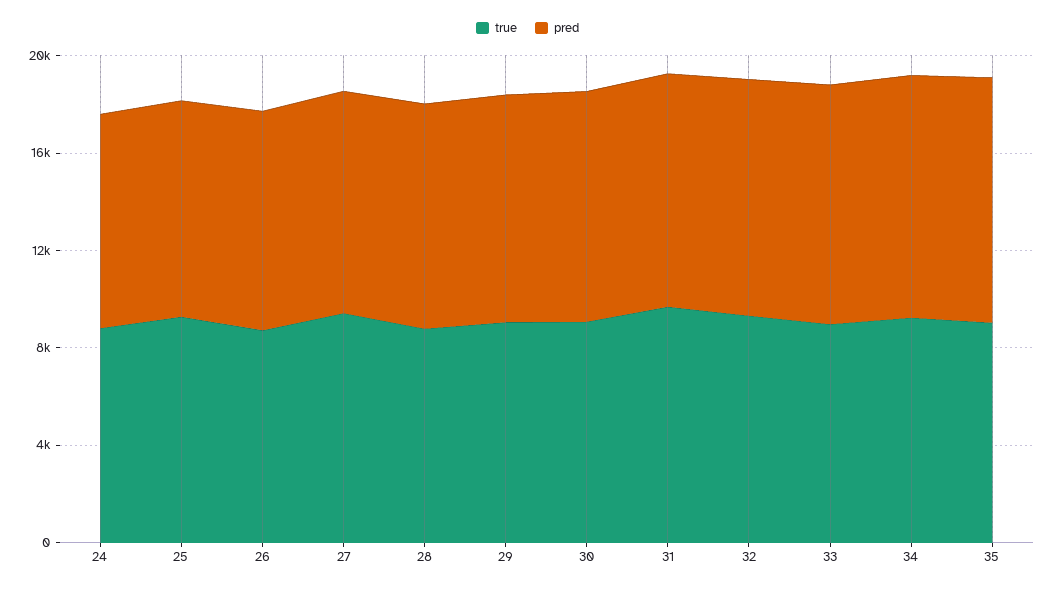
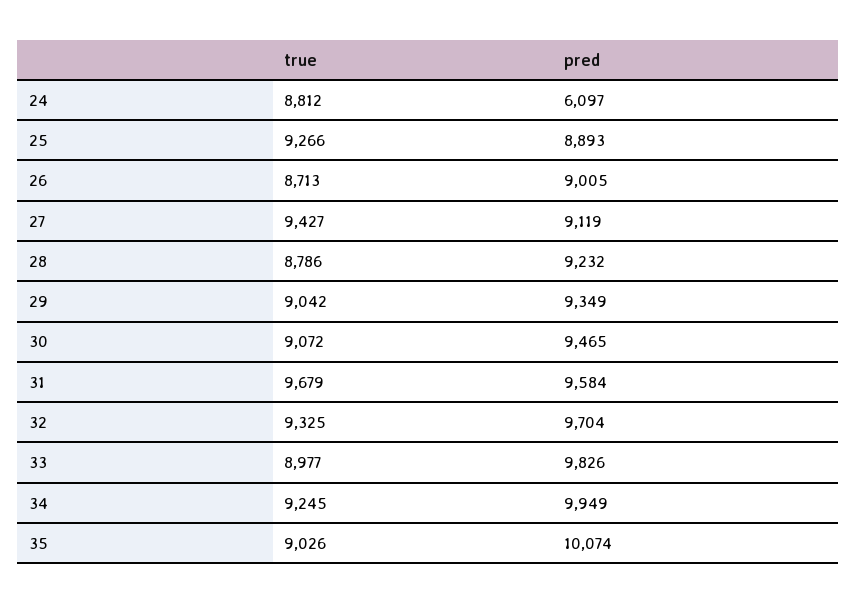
  {
    "true": {
      "24": 8812,
      "25": 9266,
      "26": 8713,
      "27": 9427,
      "28": 8786,
      "29": 9042,
      "30": 9072,
      "31": 9679,
      "32": 9325,
      "33": 8977,
      "34": 9245,
      "35": 9026
    },
    "pred": {
-     "24": 9000,
+     "24": 6097,
      "25": 8893,
      "26": 9005,
      "27": 9119,
      "28": 9232,
      "29": 9349,
      "30": 9465,
      "31": 9584,
      "32": 9704,
      "33": 9826,
      "34": 9949,
      "35": 10074
    }
  }

